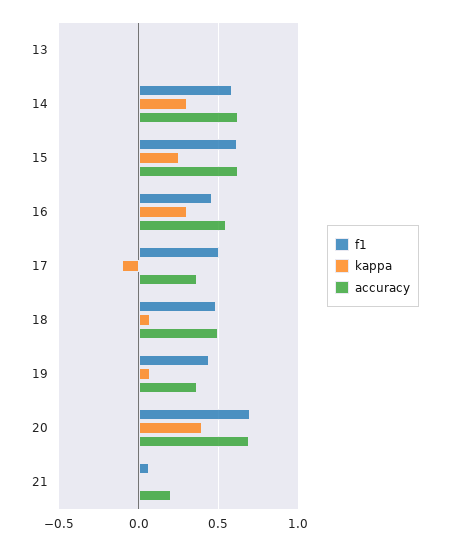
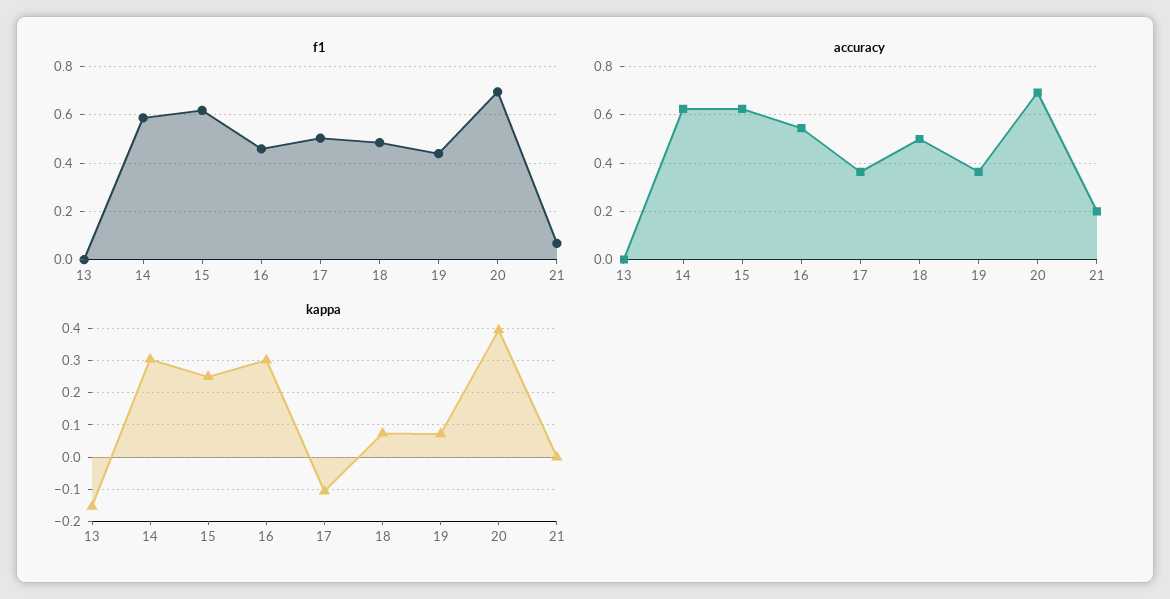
  {
    "f1": {
      "13": 0,
      "14": 0.6,
      "15": 0.625,
      "16": 0.45,
      "17": 0.5,
      "18": 0.475,
      "19": 0.45,
      "20": 0.7,
      "21": 0.075
    },
    "kappa": {
-     "13": 0,
+     "13": -0.16,
      "14": 0.3,
      "15": 0.26,
      "16": 0.3,
      "17": -0.1,
      "18": 0.08,
      "19": 0.08,
      "20": 0.4,
      "21": 0
    },
    "accuracy": {
      "13": 0,
      "14": 0.625,
      "15": 0.625,
      "16": 0.55,
      "17": 0.375,
      "18": 0.5,
      "19": 0.375,
      "20": 0.7,
      "21": 0.2
    }
  }

